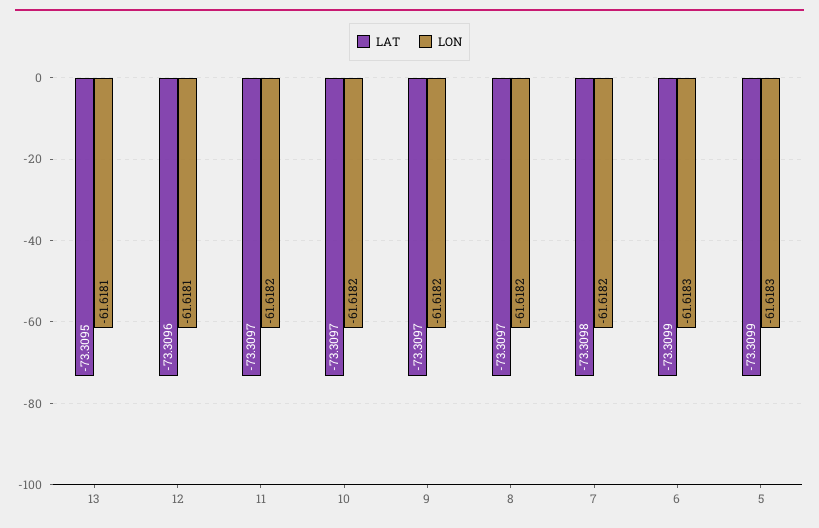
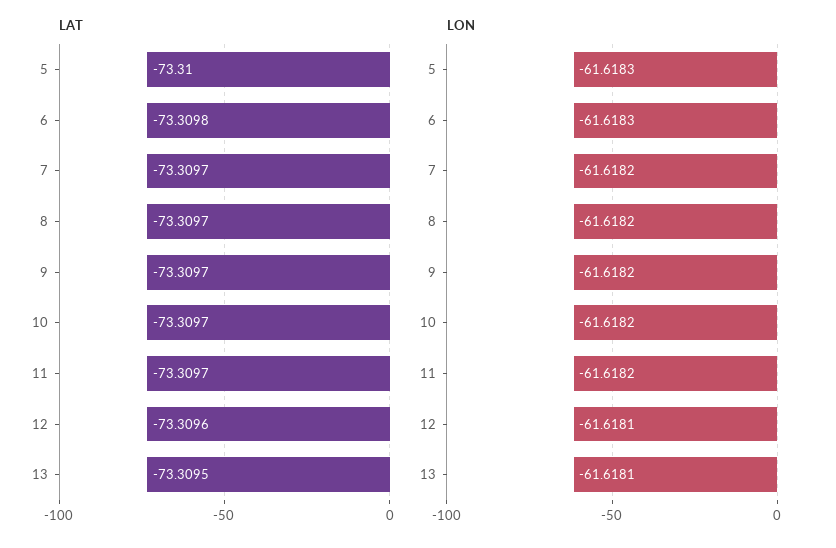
  {
    "LAT": {
      "13": -73.3095,
      "12": -73.3096,
      "11": -73.3097,
      "10": -73.3097,
      "9": -73.3097,
      "8": -73.3097,
-     "7": -73.3098,
+     "7": -73.3097,
-     "6": -73.3099,
+     "6": -73.3098,
-     "5": -73.3099
+     "5": -73.31
    },
    "LON": {
      "13": -61.6181,
      "12": -61.6181,
      "11": -61.6182,
      "10": -61.6182,
      "9": -61.6182,
      "8": -61.6182,
      "7": -61.6182,
      "6": -61.6183,
      "5": -61.6183
    }
  }

